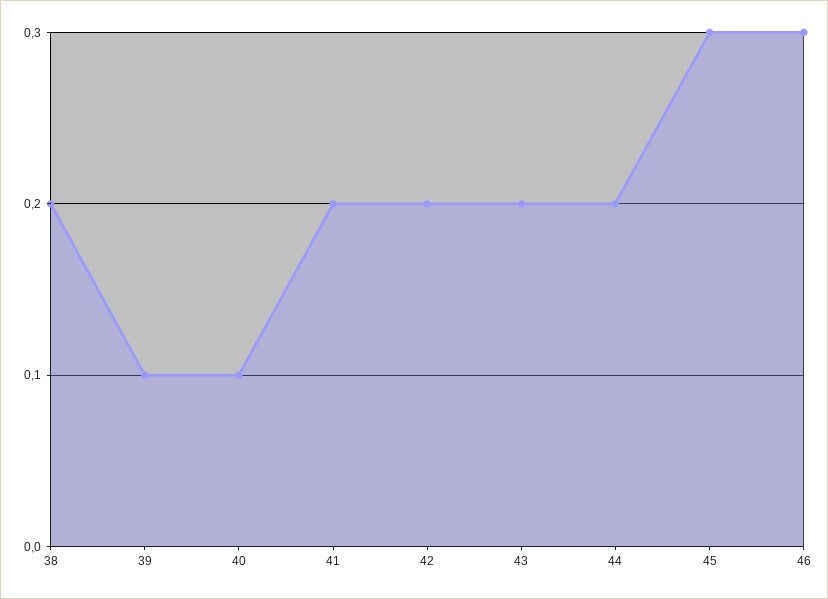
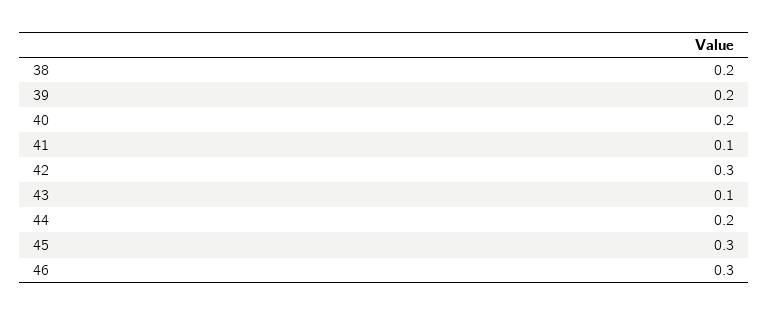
  {
    "38": 0.2,
-   "39": 0.1,
+   "39": 0.2,
-   "40": 0.1,
+   "40": 0.2,
-   "41": 0.2,
+   "41": 0.1,
-   "42": 0.2,
+   "42": 0.3,
-   "43": 0.2,
+   "43": 0.1,
    "44": 0.2,
    "45": 0.3,
    "46": 0.3
  }

